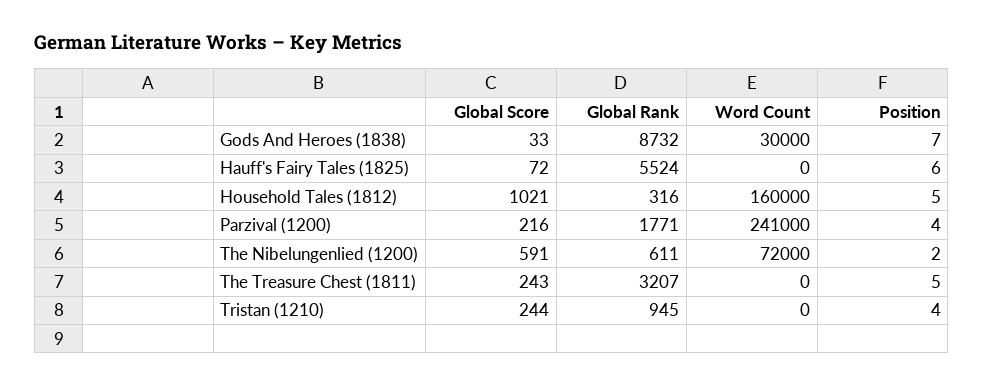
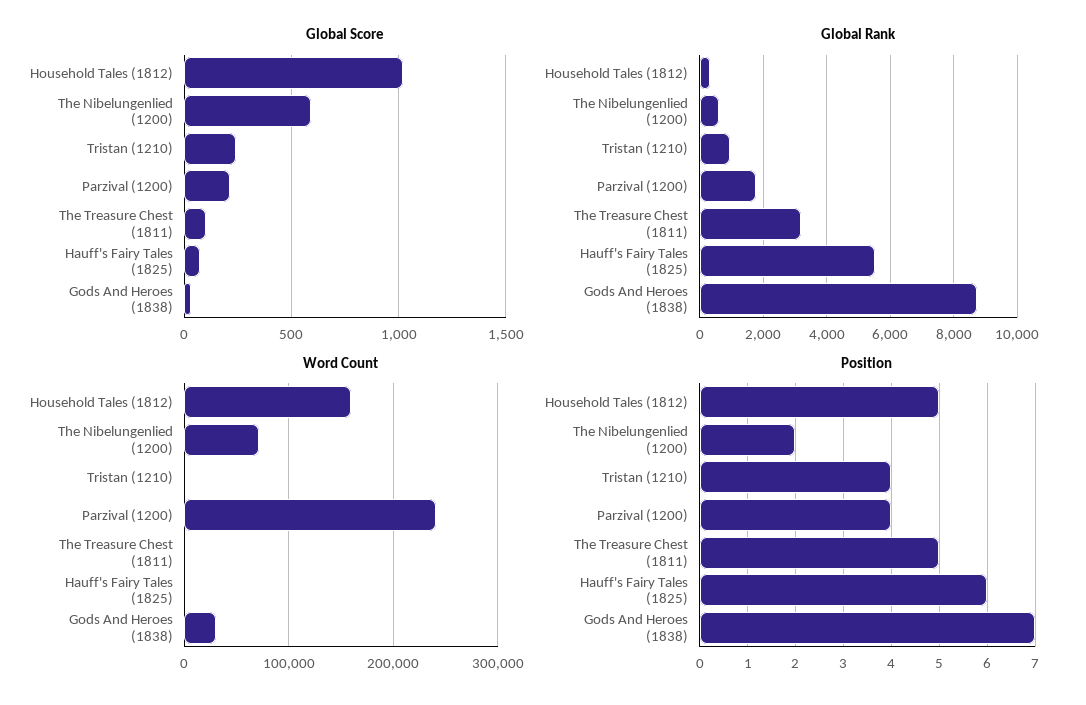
  {
    "Global Score": {
      "Gods And Heroes (1838)": 33,
      "Hauff's Fairy Tales (1825)": 72,
      "Household Tales (1812)": 1021,
      "Parzival (1200)": 216,
      "The Nibelungenlied (1200)": 591,
-     "The Treasure Chest (1811)": 243,
+     "The Treasure Chest (1811)": 100,
      "Tristan (1210)": 244
    },
    "Global Rank": {
      "Gods And Heroes (1838)": 8732,
      "Hauff's Fairy Tales (1825)": 5524,
      "Household Tales (1812)": 316,
      "Parzival (1200)": 1771,
      "The Nibelungenlied (1200)": 611,
      "The Treasure Chest (1811)": 3207,
      "Tristan (1210)": 945
    },
    "Word Count": {
      "Gods And Heroes (1838)": 30000,
      "Hauff's Fairy Tales (1825)": 0,
      "Household Tales (1812)": 160000,
      "Parzival (1200)": 241000,
      "The Nibelungenlied (1200)": 72000,
      "The Treasure Chest (1811)": 0,
      "Tristan (1210)": 0
    },
    "Position": {
      "Gods And Heroes (1838)": 7,
      "Hauff's Fairy Tales (1825)": 6,
      "Household Tales (1812)": 5,
      "Parzival (1200)": 4,
      "The Nibelungenlied (1200)": 2,
      "The Treasure Chest (1811)": 5,
      "Tristan (1210)": 4
    }
  }

